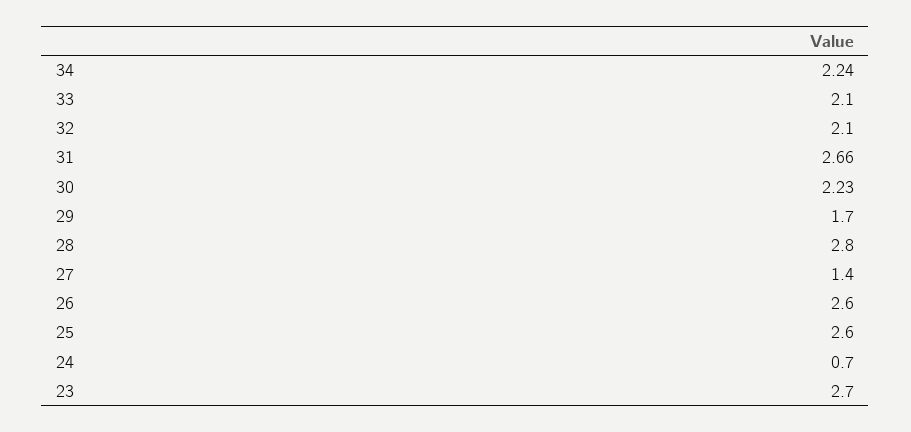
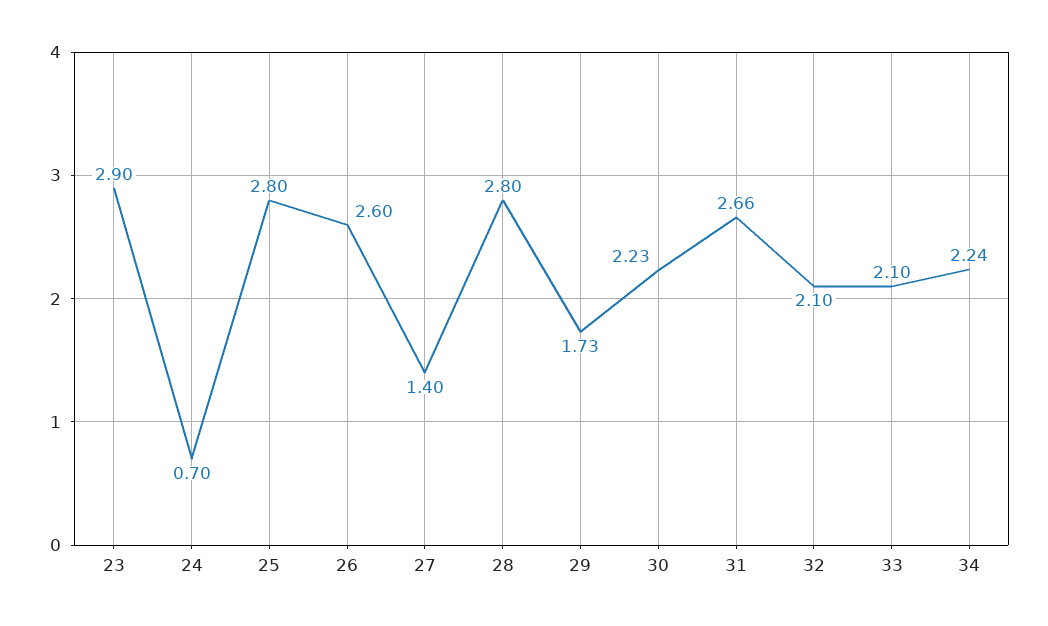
  {
    "34": 2.24,
    "33": 2.1,
    "32": 2.1,
    "31": 2.66,
    "30": 2.23,
-   "29": 1.7,
+   "29": 1.73,
    "28": 2.8,
    "27": 1.4,
    "26": 2.6,
-   "25": 2.6,
+   "25": 2.8,
    "24": 0.7,
-   "23": 2.7
+   "23": 2.9
  }

